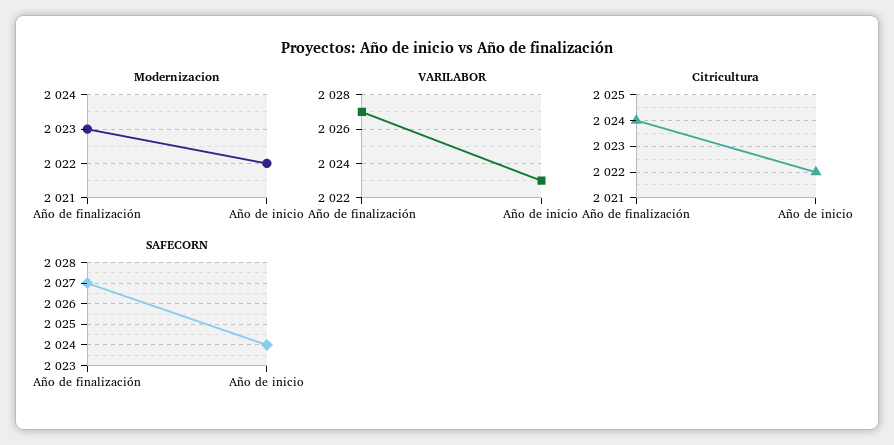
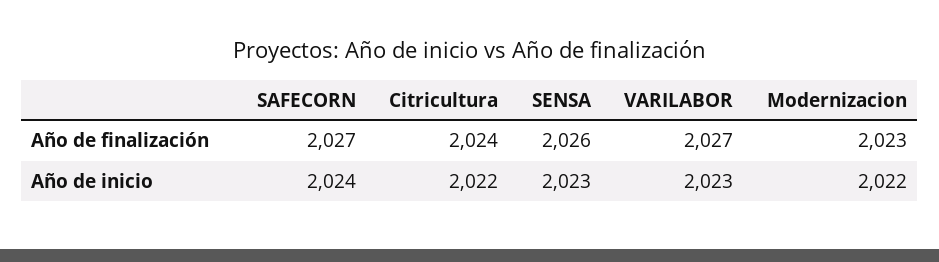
  {
    "Modernizacion": {
      "Año de finalización": 2023,
      "Año de inicio": 2022
    },
    "VARILABOR": {
      "Año de finalización": 2027,
      "Año de inicio": 2023
    },
    "Citricultura": {
      "Año de finalización": 2024,
      "Año de inicio": 2022
    },
    "SAFECORN": {
      "Año de finalización": 2027,
      "Año de inicio": 2024
-   }
+   },
+   "SENSA": {
+     "Año de finalización": 2026,
+     "Año de inicio": 2023
+   }
  }

